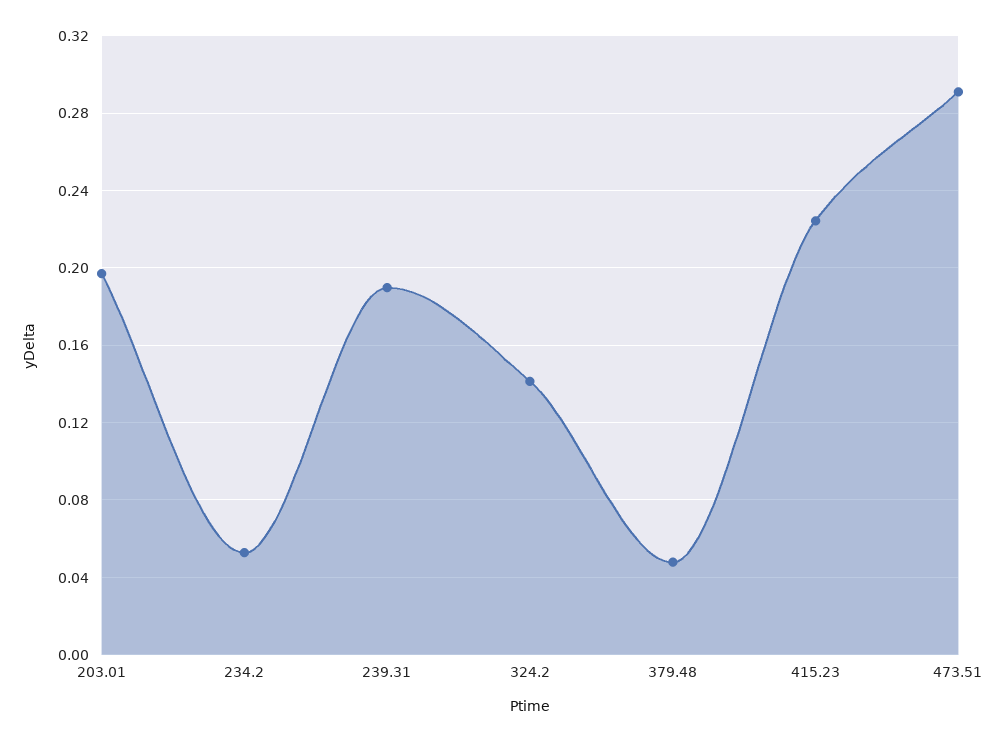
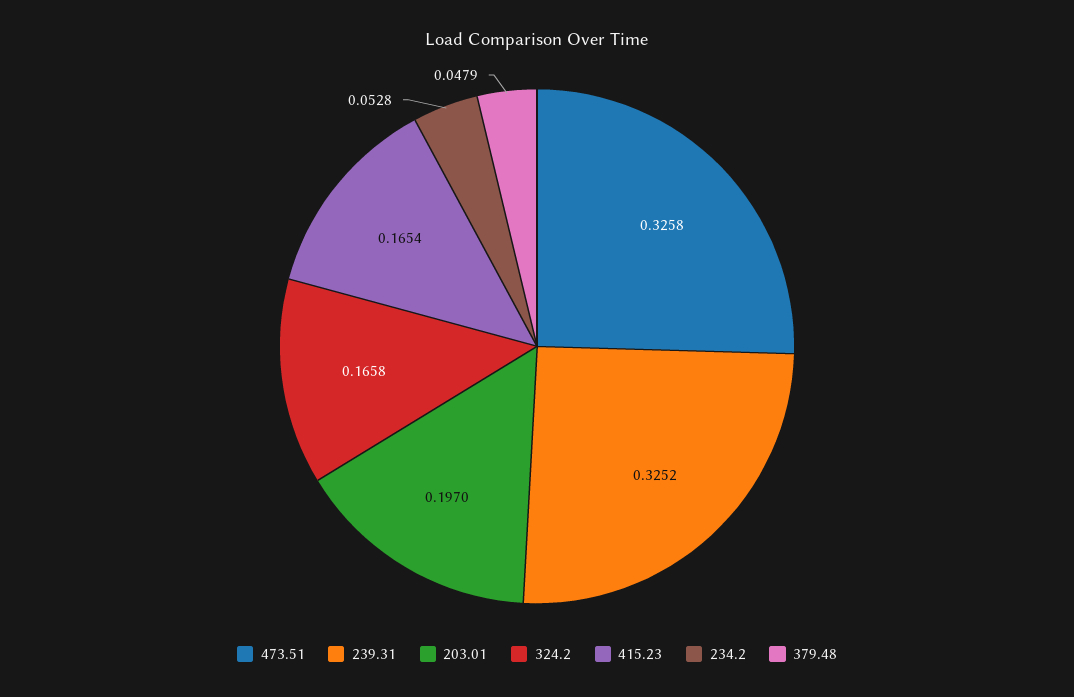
  {
    "203.01": 0.197,
    "234.2": 0.0528,
-   "239.31": 0.19,
+   "239.31": 0.3252,
-   "324.2": 0.14,
+   "324.2": 0.1658,
    "379.48": 0.0479,
-   "415.23": 0.225,
+   "415.23": 0.1654,
-   "473.51": 0.29
+   "473.51": 0.3258
  }

